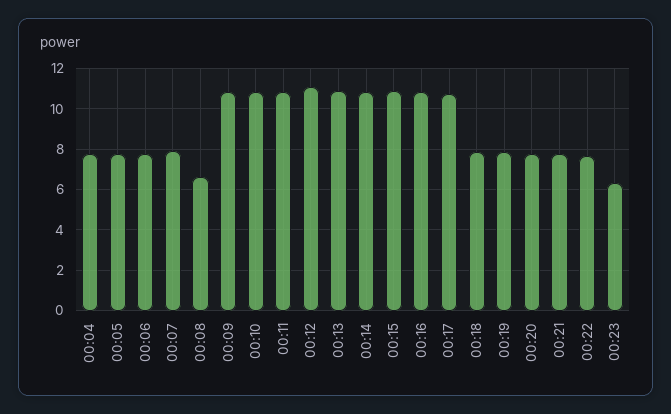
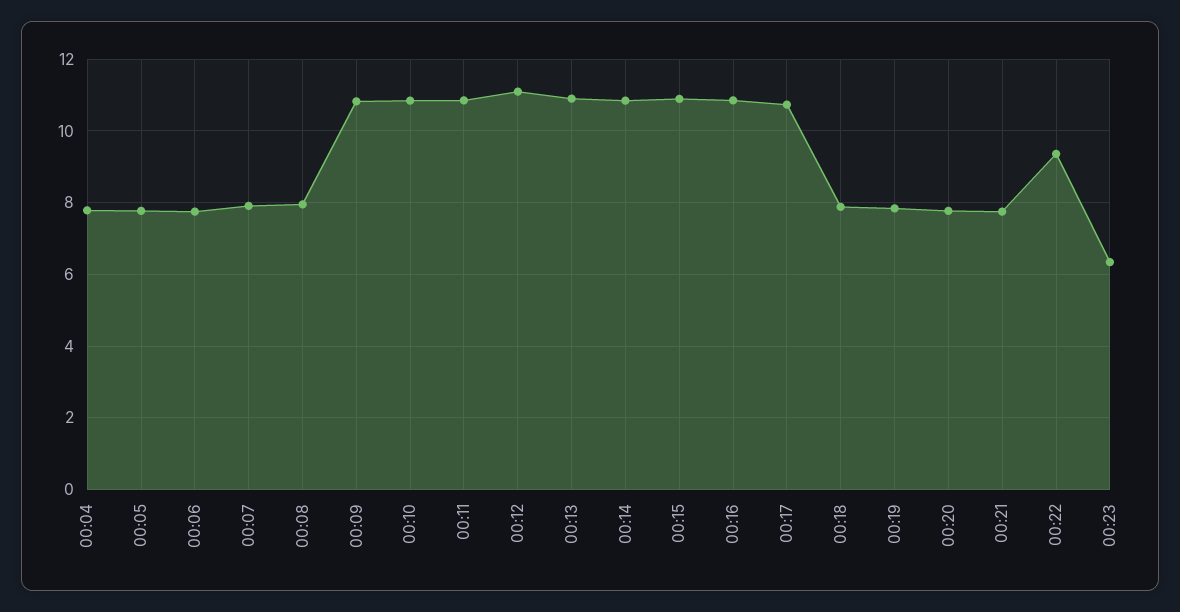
  {
    "00:04": 7.8,
    "00:05": 7.8,
    "00:06": 7.8,
    "00:07": 8,
-   "00:08": 6.5,
+   "00:08": 8,
    "00:09": 10.8,
    "00:10": 10.8,
    "00:11": 10.8,
    "00:12": 11,
    "00:13": 11,
    "00:14": 10.8,
    "00:15": 10.8,
    "00:16": 10.8,
    "00:17": 10.8,
    "00:18": 7.8,
    "00:19": 7.8,
    "00:20": 7.8,
    "00:21": 7.8,
-   "00:22": 7.5,
+   "00:22": 9.4,
    "00:23": 6.4
  }

